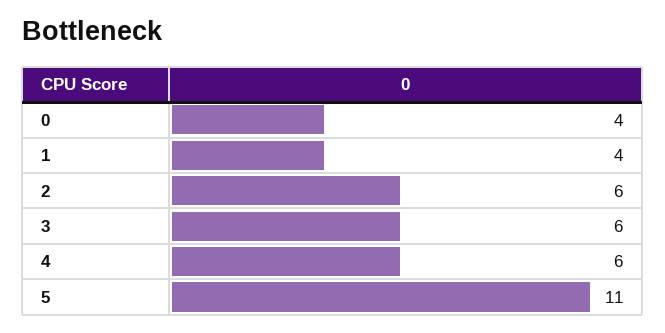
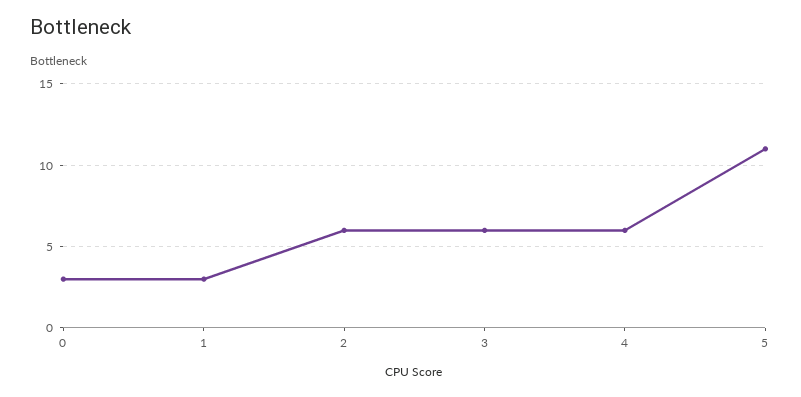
  {
-   "0": 4,
+   "0": 3,
-   "1": 4,
+   "1": 3,
    "2": 6,
    "3": 6,
    "4": 6,
    "5": 11
  }

